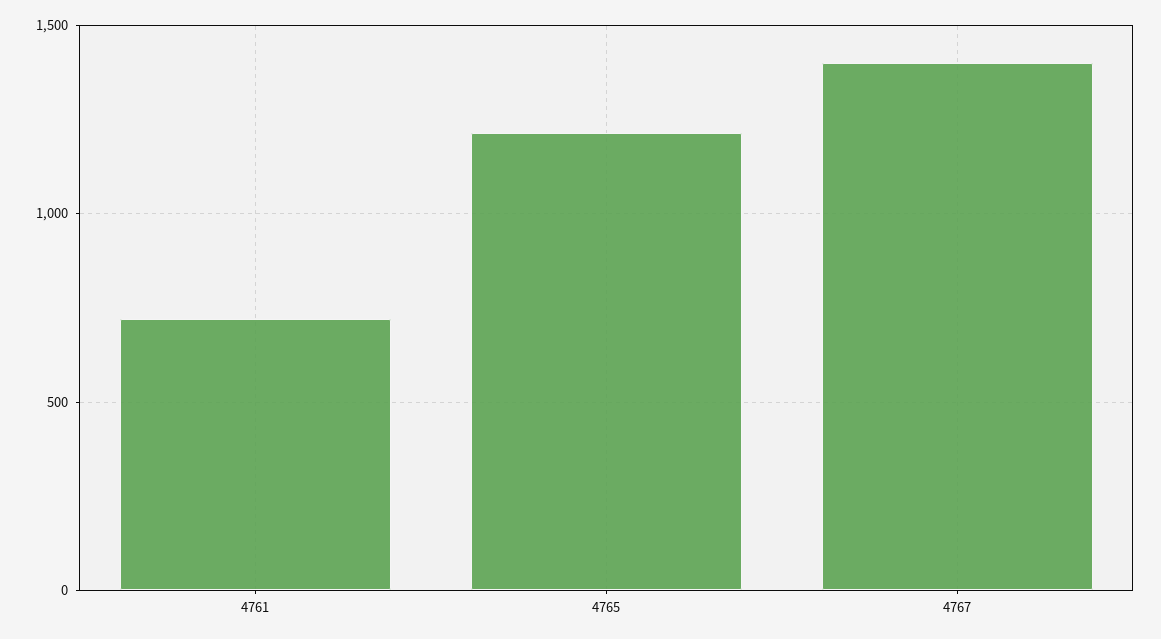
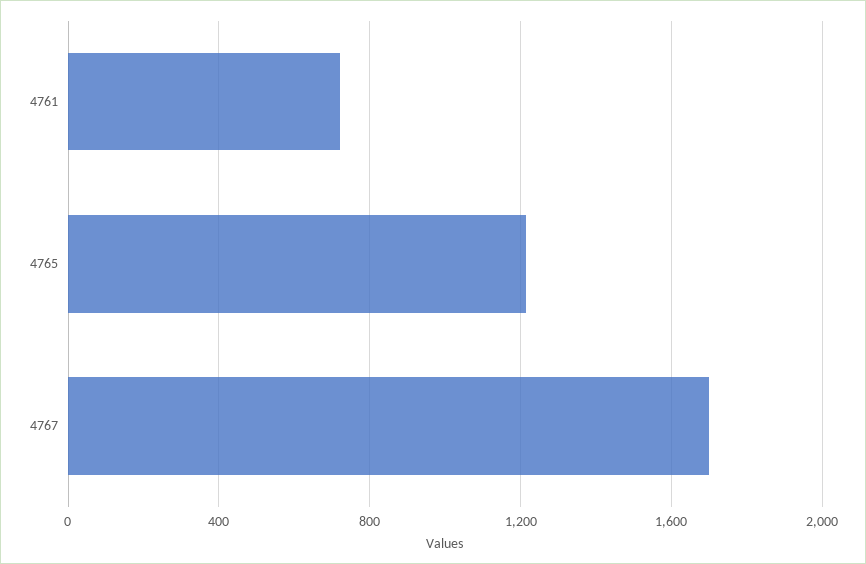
  {
    "4761": 700,
    "4765": 1200,
-   "4767": 1400
+   "4767": 1700
  }

